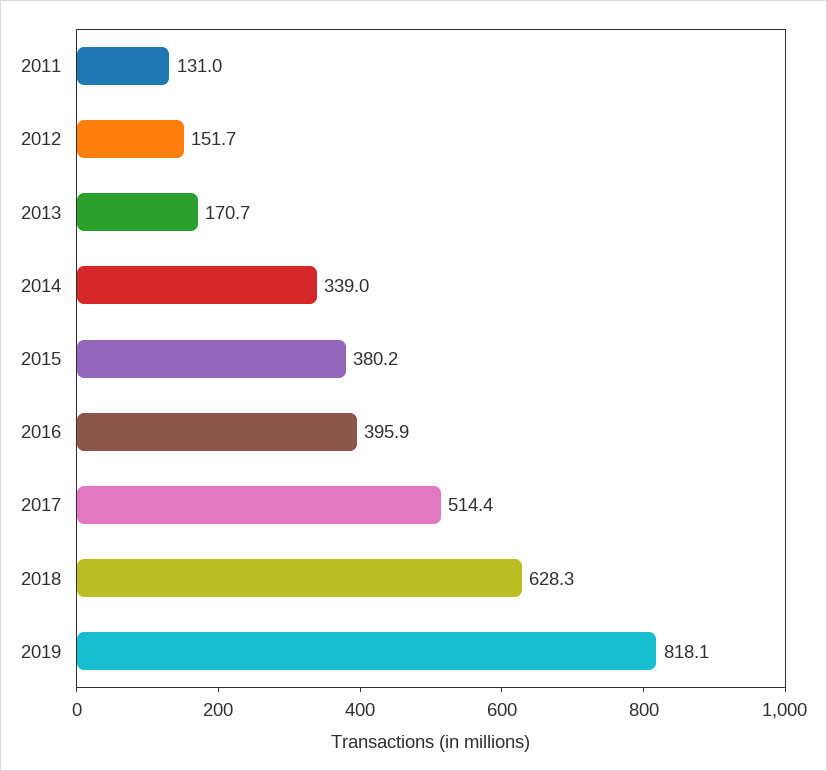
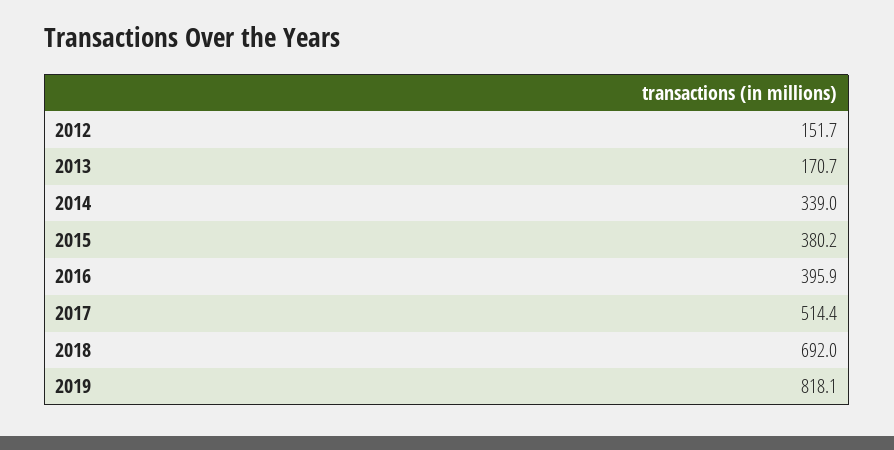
  {
-   "2011": 131,
    "2012": 151.7,
    "2013": 170.7,
    "2014": 339,
    "2015": 380.2,
    "2016": 395.9,
    "2017": 514.4,
-   "2018": 628.3,
+   "2018": 692,
    "2019": 818.1
  }

